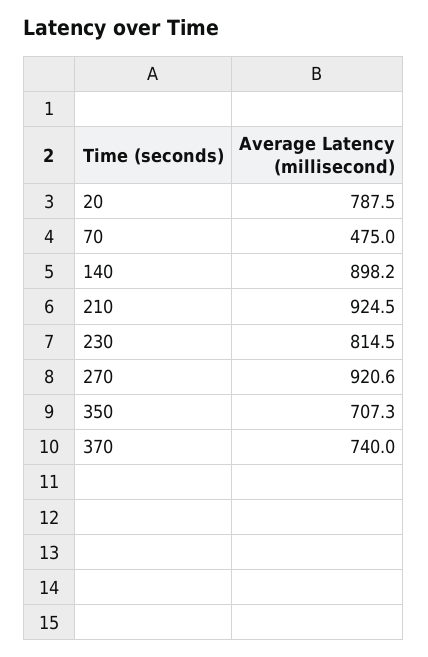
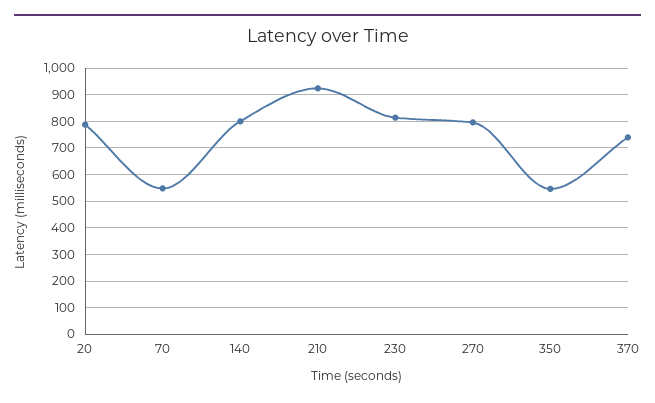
  {
    "20": 787.5,
-   "70": 475,
+   "70": 550,
-   "140": 898.2,
+   "140": 800,
    "210": 924.5,
    "230": 814.5,
-   "270": 920.6,
+   "270": 800,
-   "350": 707.3,
+   "350": 550,
    "370": 740
  }

